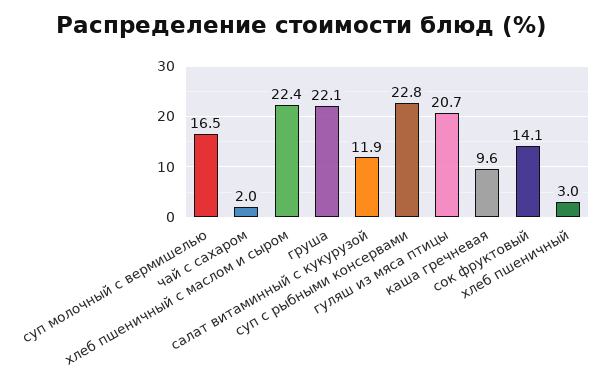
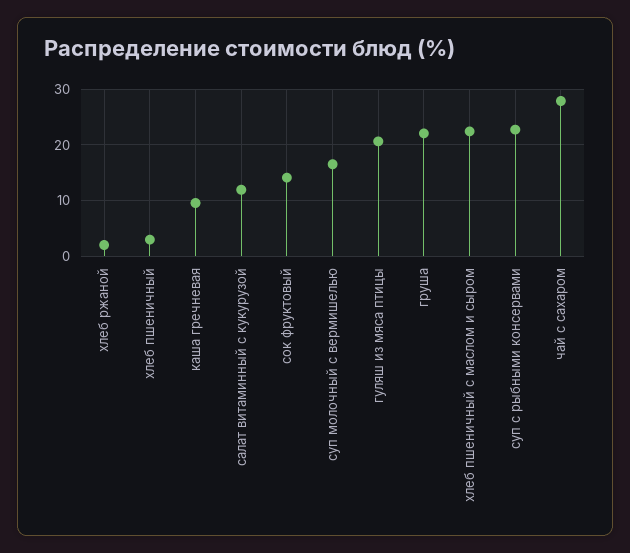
  {
    "суп молочный с вермишелью": 16.5,
-   "чай с сахаром": 2,
+   "чай с сахаром": 28,
    "хлеб пшеничный с маслом и сыром": 22.4,
    "груша": 22.1,
    "салат витаминный с кукурузой": 11.9,
    "суп с рыбными консервами": 22.8,
    "гуляш из мяса птицы": 20.7,
    "каша гречневая": 9.6,
    "сок фруктовый": 14.1,
-   "хлеб пшеничный": 3
+   "хлеб пшеничный": 3,
+   "хлеб ржаной": 2
  }

